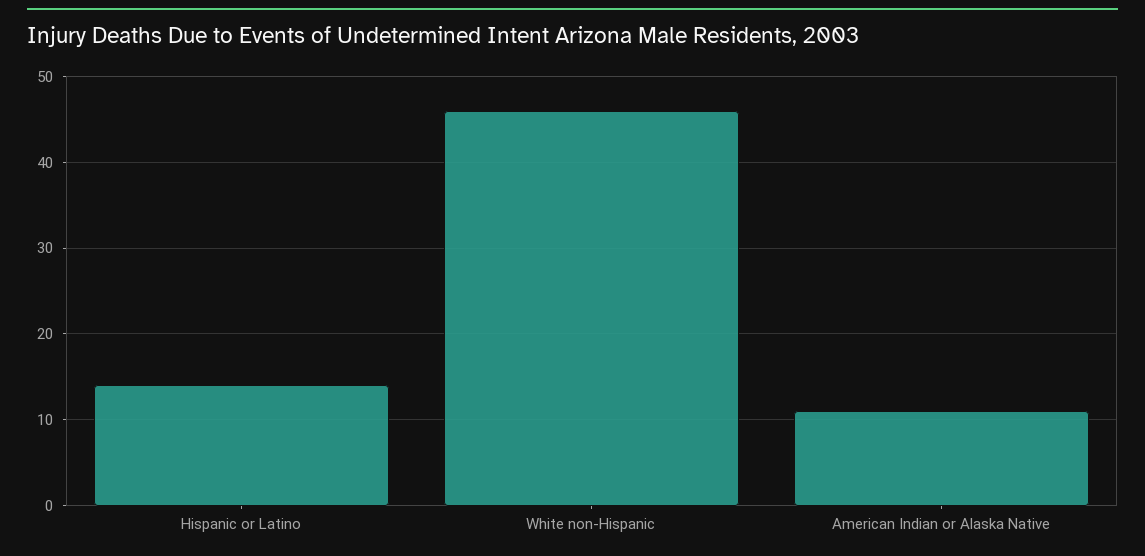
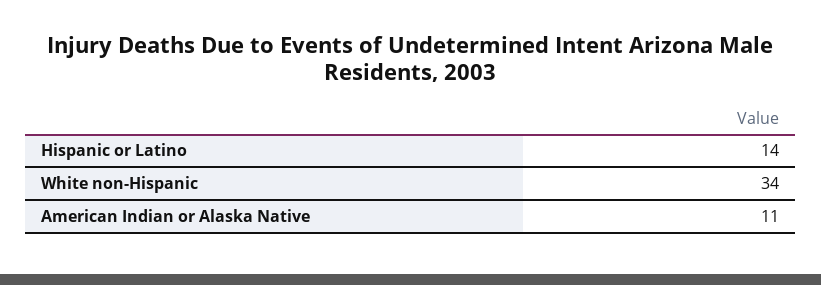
  {
    "Hispanic or Latino": 14,
-   "White non-Hispanic": 46,
+   "White non-Hispanic": 34,
    "American Indian or Alaska Native": 11
  }

